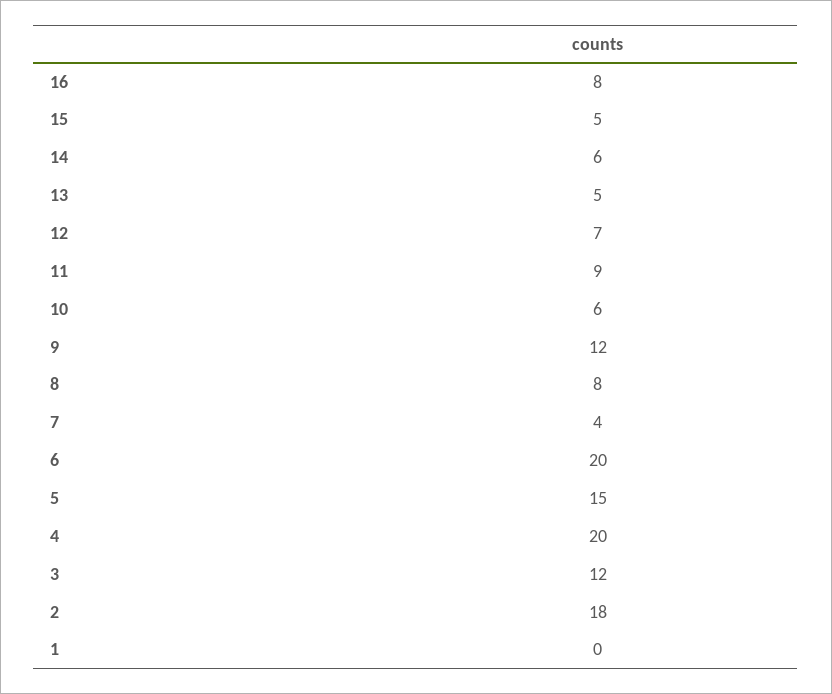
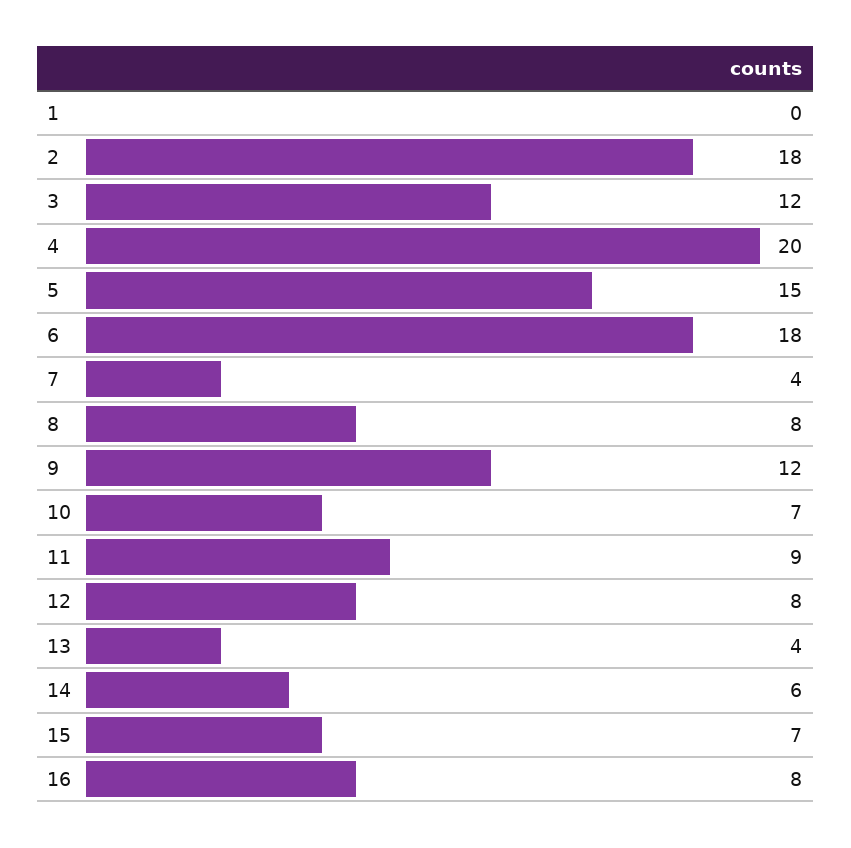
  {
    "16": 8,
-   "15": 5,
+   "15": 7,
    "14": 6,
-   "13": 5,
+   "13": 4,
-   "12": 7,
+   "12": 8,
    "11": 9,
-   "10": 6,
+   "10": 7,
    "9": 12,
    "8": 8,
    "7": 4,
-   "6": 20,
+   "6": 18,
    "5": 15,
    "4": 20,
    "3": 12,
    "2": 18,
    "1": 0
  }

